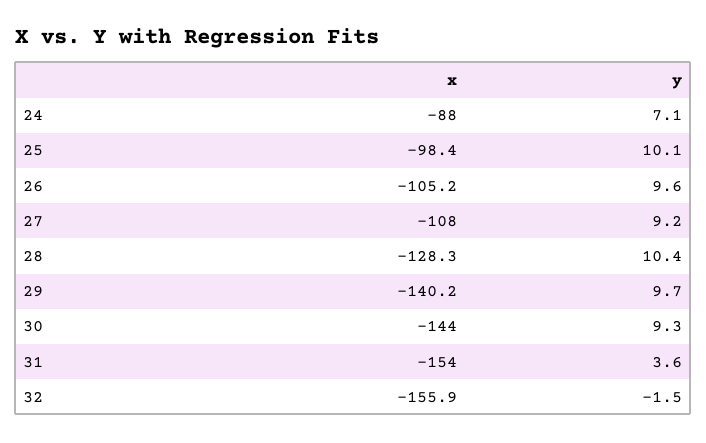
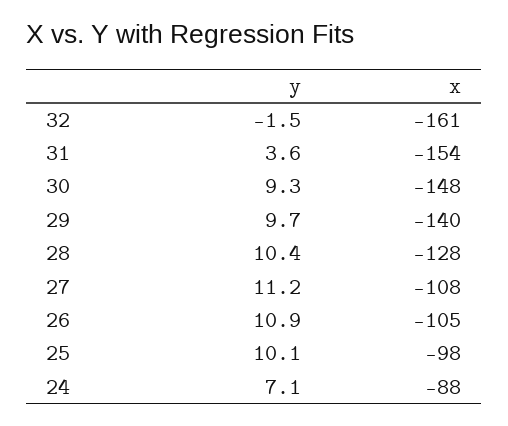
  {
    "x": {
      "24": -88,
      "25": -98.4,
      "26": -105.2,
      "27": -108,
      "28": -128.3,
      "29": -140.2,
-     "30": -144,
+     "30": -148,
      "31": -154,
-     "32": -155.9
+     "32": -161
    },
    "y": {
      "24": 7.1,
      "25": 10.1,
-     "26": 9.6,
+     "26": 10.9,
-     "27": 9.2,
+     "27": 11.2,
      "28": 10.4,
      "29": 9.7,
      "30": 9.3,
      "31": 3.6,
      "32": -1.5
    }
  }

